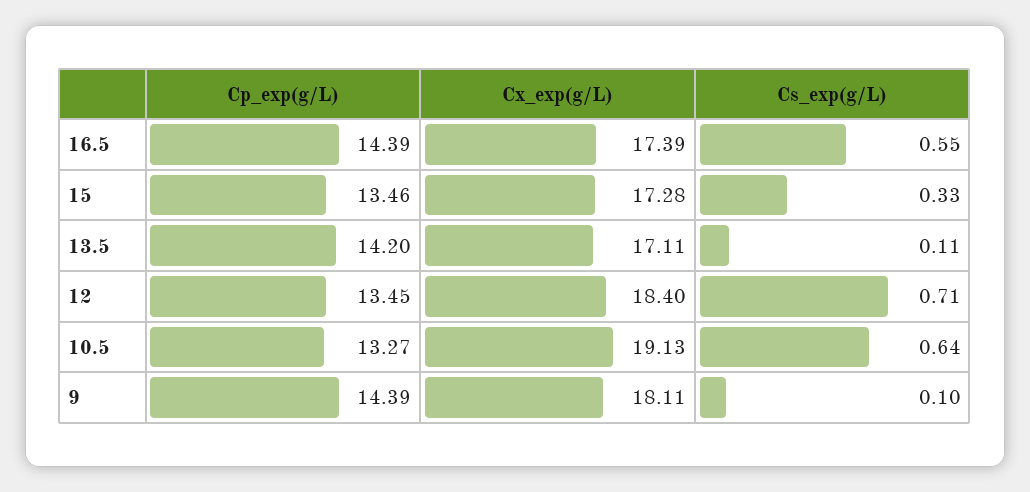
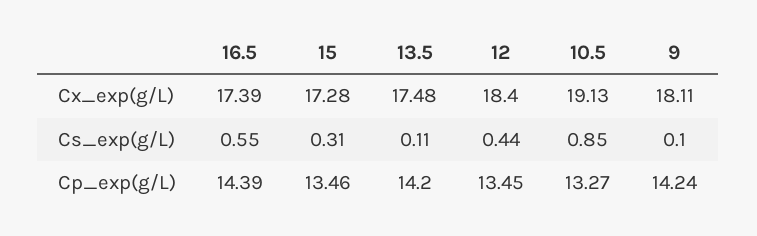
  {
    "Cp_exp(g/L)": {
      "16.5": 14.39,
      "15": 13.46,
      "13.5": 14.2,
      "12": 13.45,
      "10.5": 13.27,
-     "9": 14.39
+     "9": 14.24
    },
    "Cx_exp(g/L)": {
      "16.5": 17.39,
      "15": 17.28,
-     "13.5": 17.11,
+     "13.5": 17.48,
      "12": 18.4,
      "10.5": 19.13,
      "9": 18.11
    },
    "Cs_exp(g/L)": {
      "16.5": 0.55,
-     "15": 0.33,
+     "15": 0.31,
      "13.5": 0.11,
-     "12": 0.71,
+     "12": 0.44,
-     "10.5": 0.64,
+     "10.5": 0.85,
      "9": 0.1
    }
  }

